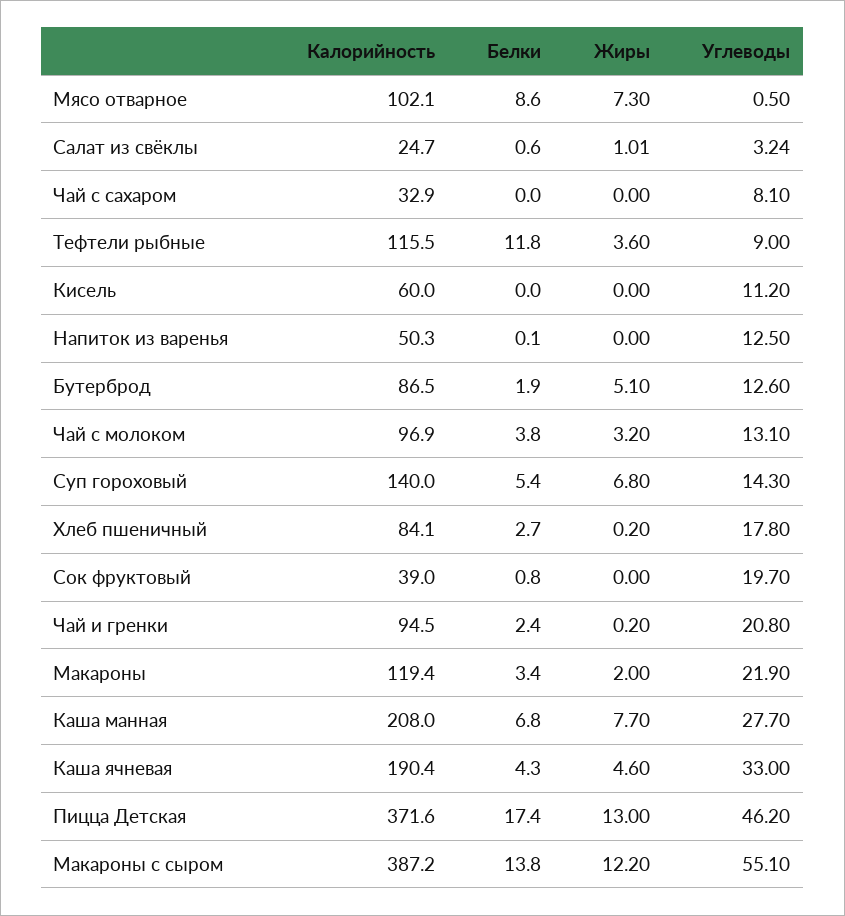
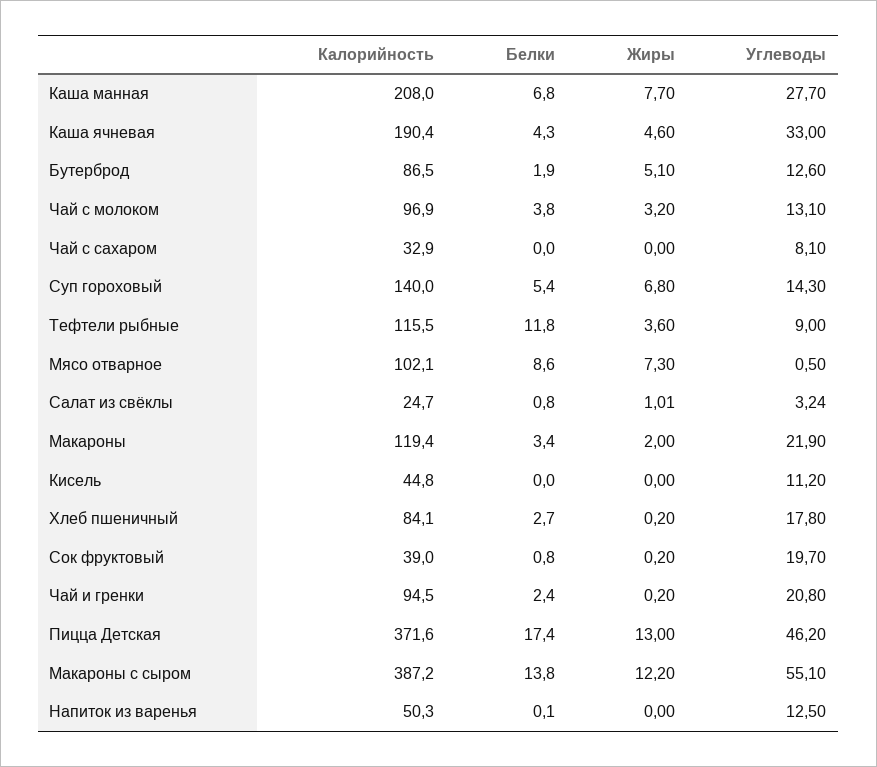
  {
    "Калорийность": {
      "Мясо отварное": 102.1,
      "Салат из свёклы": 24.7,
      "Чай с сахаром": 32.9,
      "Тефтели рыбные": 115.5,
-     "Кисель": 60,
+     "Кисель": 44.8,
      "Напиток из варенья": 50.3,
      "Бутерброд": 86.5,
      "Чай с молоком": 96.9,
      "Суп гороховый": 140,
      "Хлеб пшеничный": 84.1,
      "Сок фруктовый": 39,
      "Чай и гренки": 94.5,
      "Макароны": 119.4,
      "Каша манная": 208,
      "Каша ячневая": 190.4,
      "Пицца Детская": 371.6,
      "Макароны с сыром": 387.2
    },
    "Белки": {
      "Мясо отварное": 8.6,
-     "Салат из свёклы": 0.6,
+     "Салат из свёклы": 0.8,
      "Чай с сахаром": 0,
      "Тефтели рыбные": 11.8,
      "Кисель": 0,
      "Напиток из варенья": 0.1,
      "Бутерброд": 1.9,
      "Чай с молоком": 3.8,
      "Суп гороховый": 5.4,
      "Хлеб пшеничный": 2.7,
      "Сок фруктовый": 0.8,
      "Чай и гренки": 2.4,
      "Макароны": 3.4,
      "Каша манная": 6.8,
      "Каша ячневая": 4.3,
      "Пицца Детская": 17.4,
      "Макароны с сыром": 13.8
    },
    "Жиры": {
      "Мясо отварное": 7.3,
      "Салат из свёклы": 1.01,
      "Чай с сахаром": 0,
      "Тефтели рыбные": 3.6,
      "Кисель": 0,
      "Напиток из варенья": 0,
      "Бутерброд": 5.1,
      "Чай с молоком": 3.2,
      "Суп гороховый": 6.8,
      "Хлеб пшеничный": 0.2,
-     "Сок фруктовый": 0,
+     "Сок фруктовый": 0.2,
      "Чай и гренки": 0.2,
      "Макароны": 2,
      "Каша манная": 7.7,
      "Каша ячневая": 4.6,
      "Пицца Детская": 13,
      "Макароны с сыром": 12.2
    },
    "Углеводы": {
      "Мясо отварное": 0.5,
      "Салат из свёклы": 3.24,
      "Чай с сахаром": 8.1,
      "Тефтели рыбные": 9,
      "Кисель": 11.2,
      "Напиток из варенья": 12.5,
      "Бутерброд": 12.6,
      "Чай с молоком": 13.1,
      "Суп гороховый": 14.3,
      "Хлеб пшеничный": 17.8,
      "Сок фруктовый": 19.7,
      "Чай и гренки": 20.8,
      "Макароны": 21.9,
      "Каша манная": 27.7,
      "Каша ячневая": 33,
      "Пицца Детская": 46.2,
      "Макароны с сыром": 55.1
    }
  }

